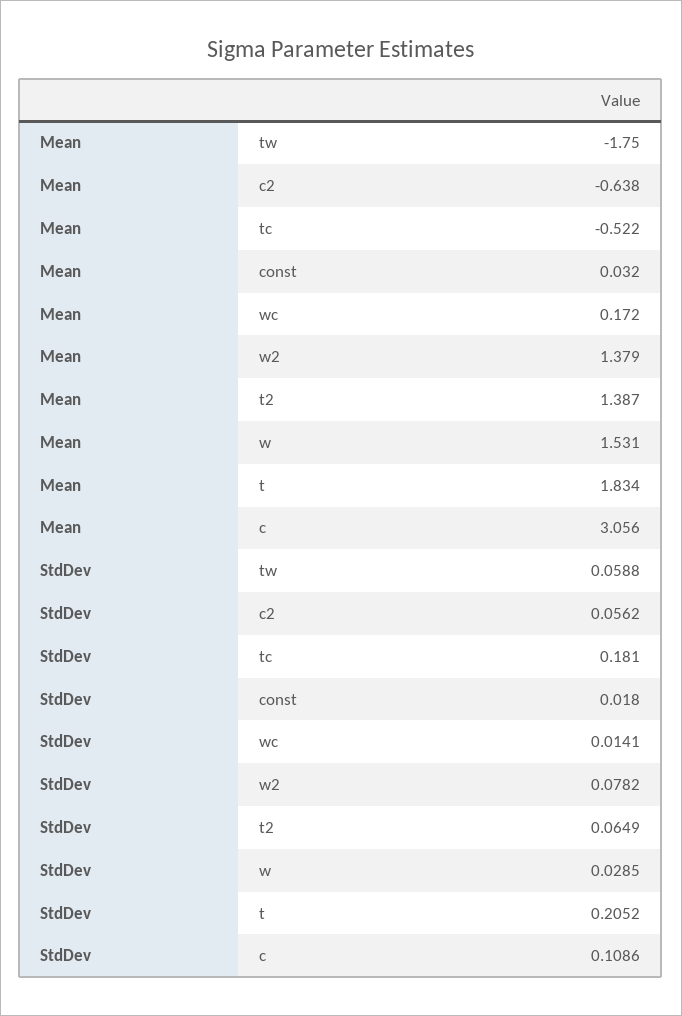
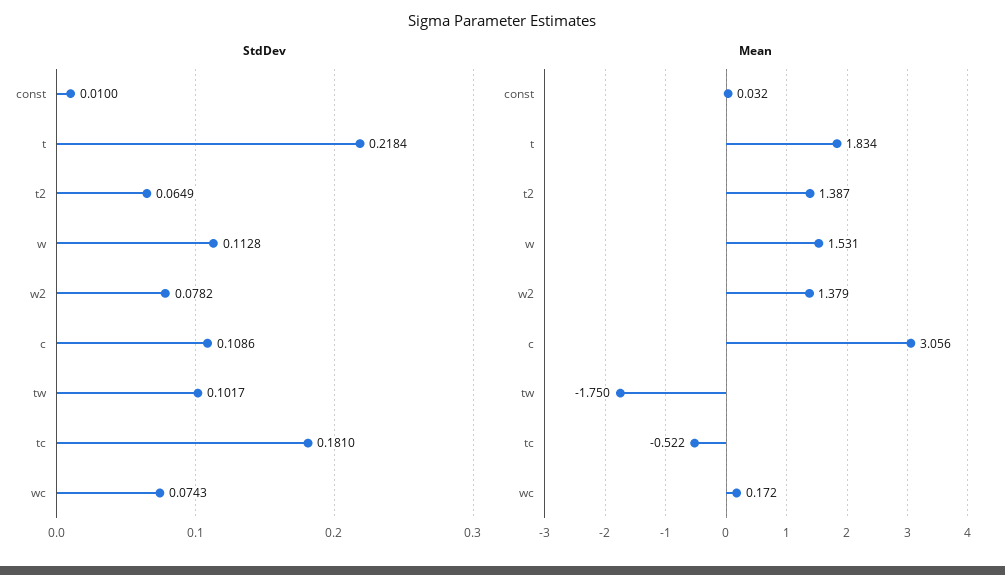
  {
    "Mean": {
      "tw": -1.75,
-     "c2": -0.638,
      "tc": -0.522,
      "const": 0.032,
      "wc": 0.172,
      "w2": 1.379,
      "t2": 1.387,
      "w": 1.531,
      "t": 1.834,
      "c": 3.056
    },
    "StdDev": {
-     "tw": 0.0588,
+     "tw": 0.1017,
-     "c2": 0.0562,
      "tc": 0.181,
-     "const": 0.018,
+     "const": 0.01,
-     "wc": 0.0141,
+     "wc": 0.0743,
      "w2": 0.0782,
      "t2": 0.0649,
-     "w": 0.0285,
+     "w": 0.1128,
-     "t": 0.2052,
+     "t": 0.2184,
      "c": 0.1086
    }
  }

